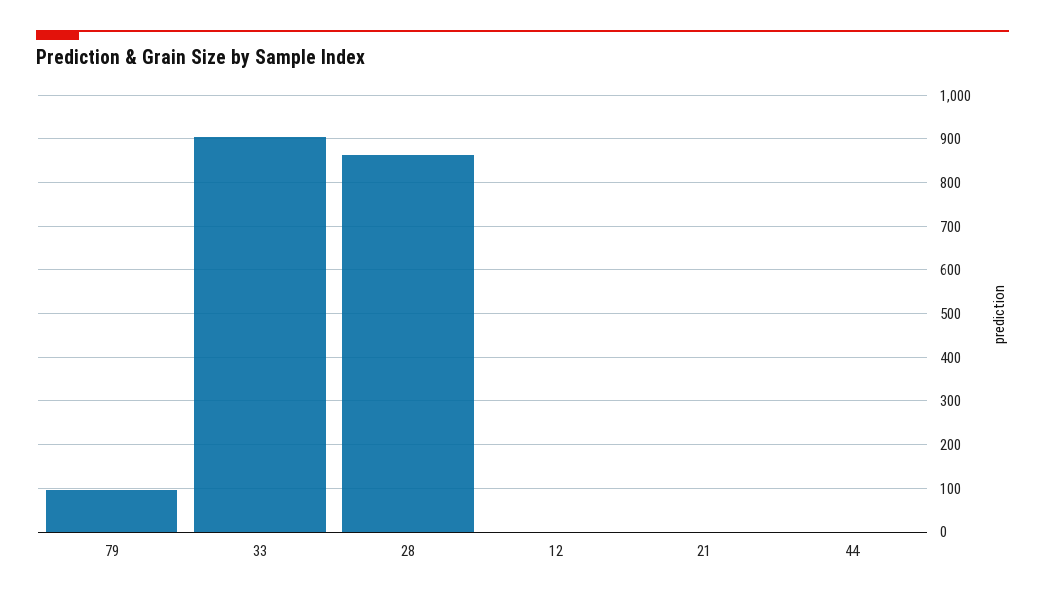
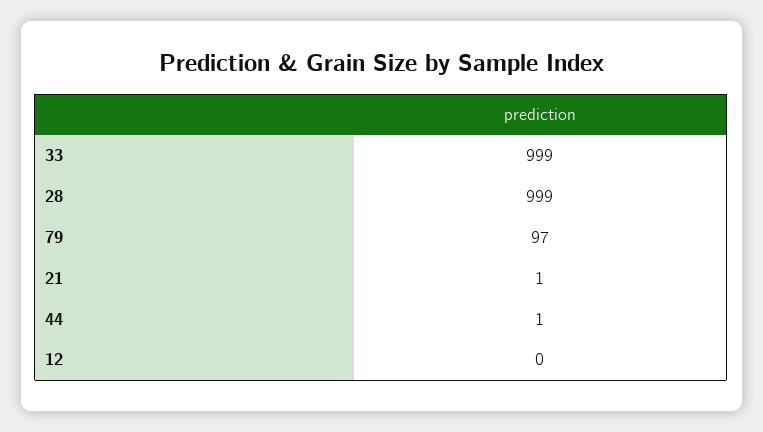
  {
    "79": 97,
-   "33": 900,
+   "33": 999,
-   "28": 860,
+   "28": 999,
    "12": 0,
    "21": 1,
    "44": 1
  }

